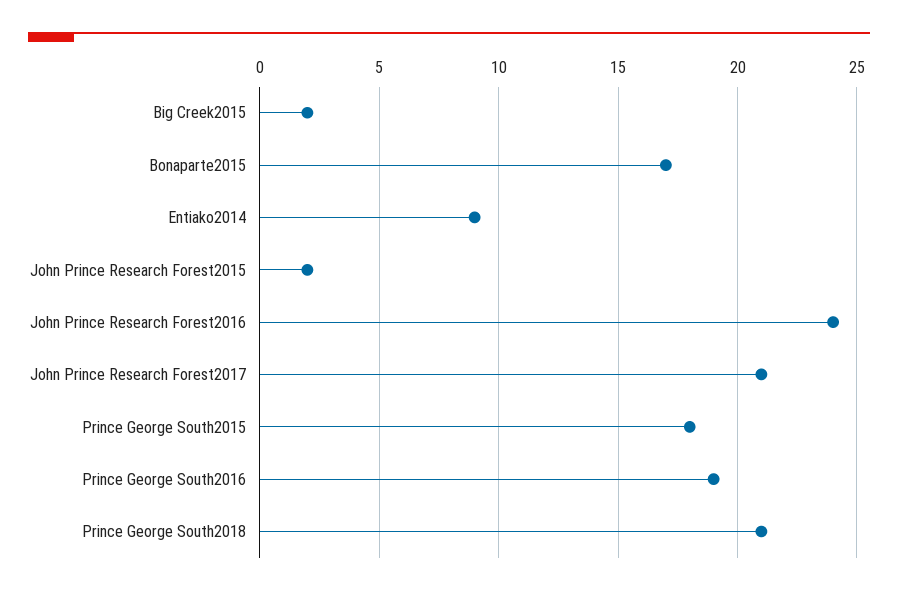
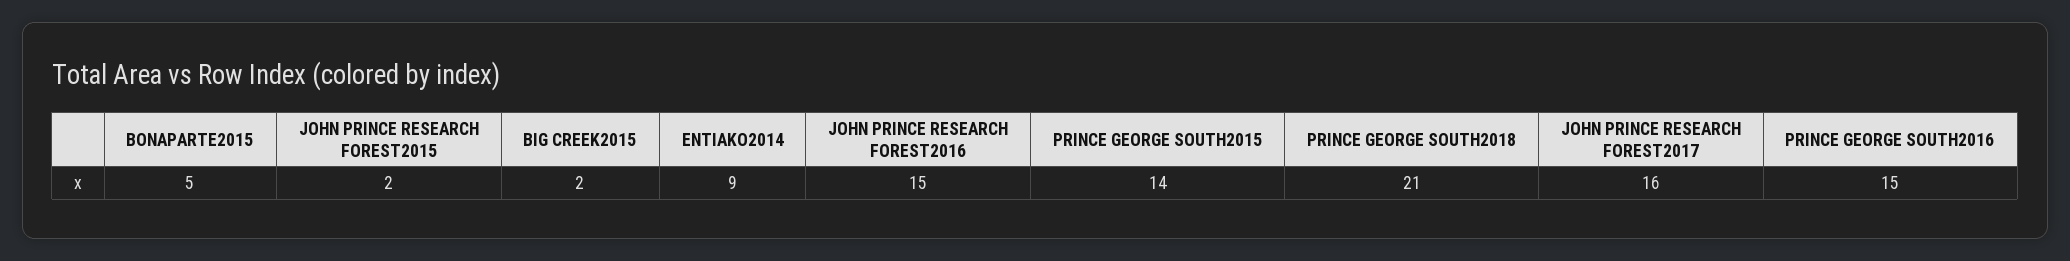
  {
    "Big Creek2015": 2,
-   "Bonaparte2015": 17,
+   "Bonaparte2015": 5,
    "Entiako2014": 9,
    "John Prince Research Forest2015": 2,
-   "John Prince Research Forest2016": 24,
+   "John Prince Research Forest2016": 15,
-   "John Prince Research Forest2017": 21,
+   "John Prince Research Forest2017": 16,
-   "Prince George South2015": 18,
+   "Prince George South2015": 14,
-   "Prince George South2016": 19,
+   "Prince George South2016": 15,
    "Prince George South2018": 21
  }

